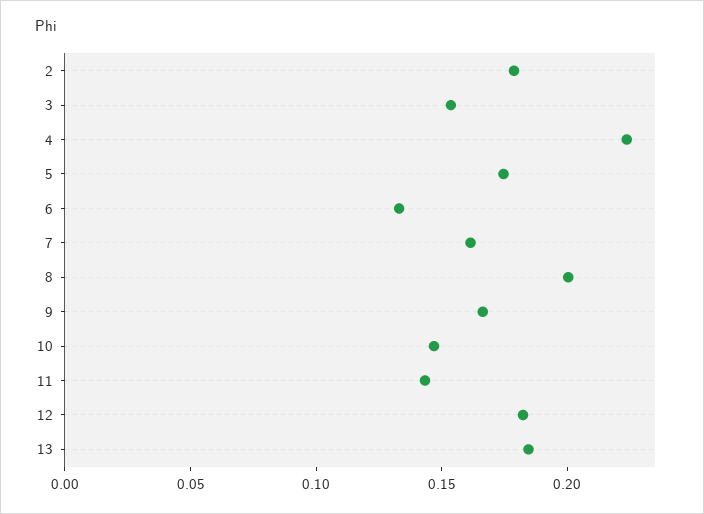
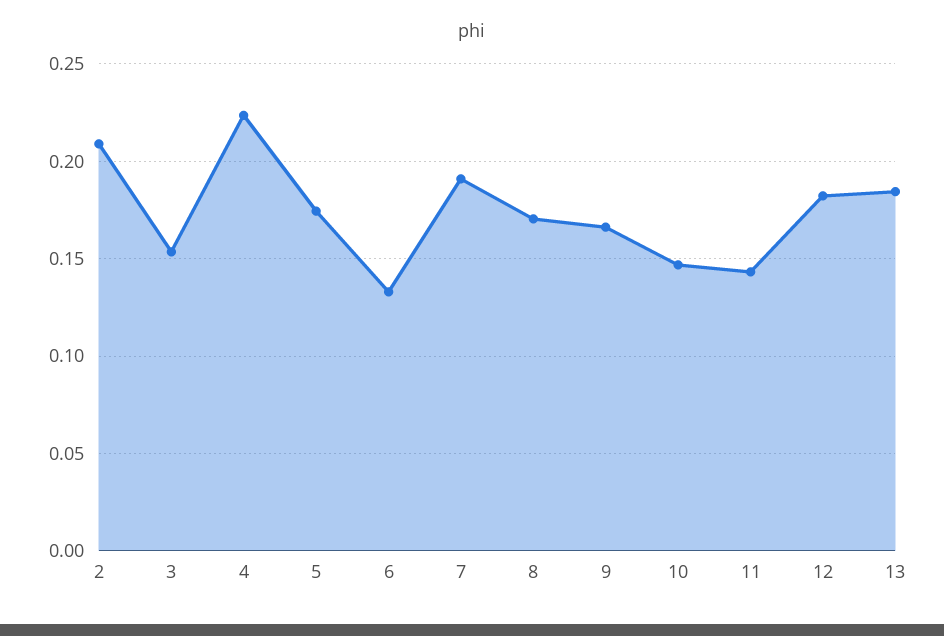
  {
-   "2": 0.18,
+   "2": 0.21,
    "3": 0.155,
    "4": 0.225,
    "5": 0.175,
    "6": 0.135,
-   "7": 0.16,
+   "7": 0.19,
-   "8": 0.2,
+   "8": 0.17,
    "9": 0.165,
    "10": 0.145,
    "11": 0.145,
    "12": 0.18,
    "13": 0.185
  }

